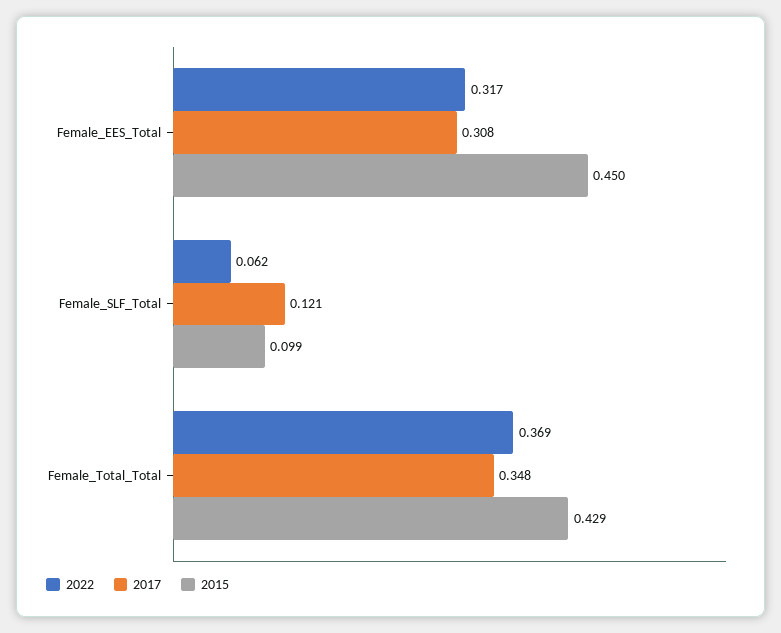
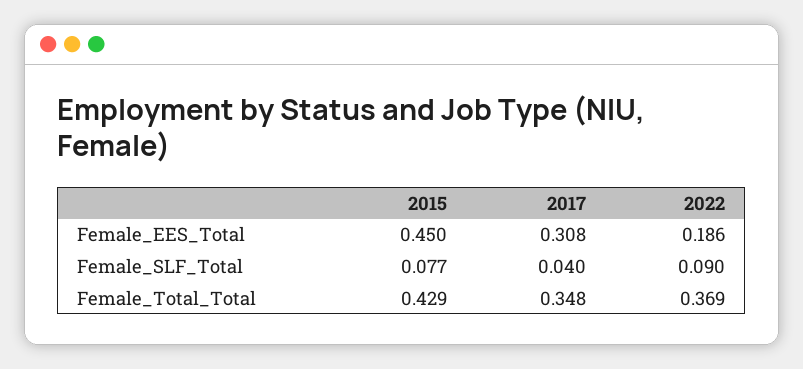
  {
    "2022": {
-     "Female_EES_Total": 0.317,
+     "Female_EES_Total": 0.186,
-     "Female_SLF_Total": 0.062,
+     "Female_SLF_Total": 0.09,
      "Female_Total_Total": 0.369
    },
    "2017": {
      "Female_EES_Total": 0.308,
-     "Female_SLF_Total": 0.121,
+     "Female_SLF_Total": 0.04,
      "Female_Total_Total": 0.348
    },
    "2015": {
      "Female_EES_Total": 0.45,
-     "Female_SLF_Total": 0.099,
+     "Female_SLF_Total": 0.077,
      "Female_Total_Total": 0.429
    }
  }

